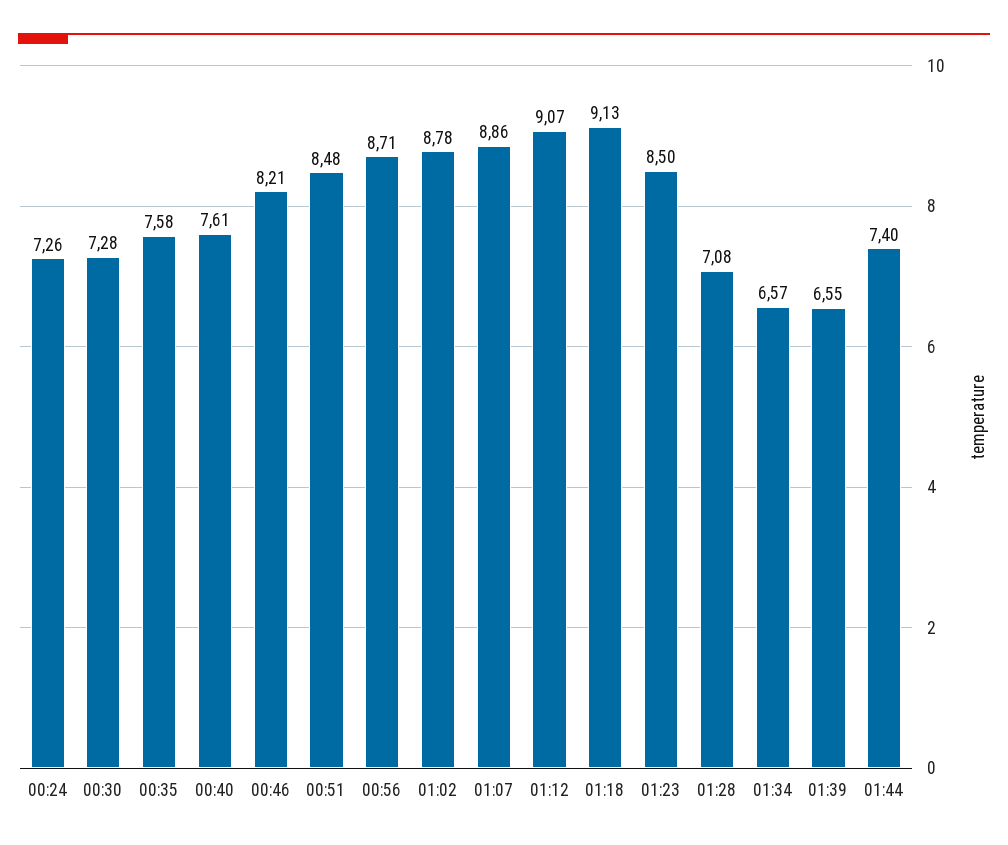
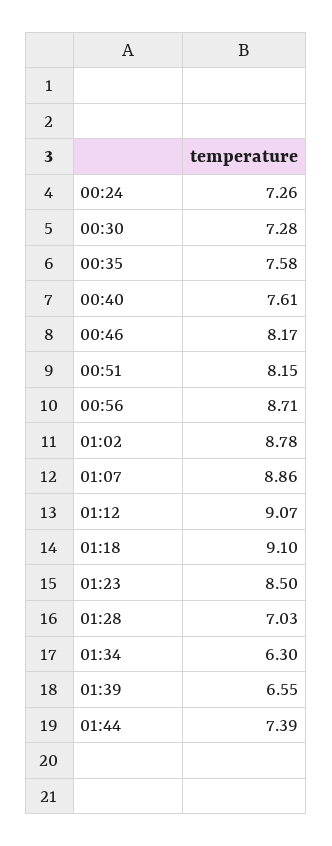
  {
    "00:24": 7.26,
    "00:30": 7.28,
    "00:35": 7.58,
    "00:40": 7.61,
-   "00:46": 8.21,
+   "00:46": 8.17,
-   "00:51": 8.48,
+   "00:51": 8.15,
    "00:56": 8.71,
    "01:02": 8.78,
    "01:07": 8.86,
    "01:12": 9.07,
-   "01:18": 9.13,
+   "01:18": 9.1,
    "01:23": 8.5,
-   "01:28": 7.08,
+   "01:28": 7.03,
-   "01:34": 6.57,
+   "01:34": 6.3,
    "01:39": 6.55,
-   "01:44": 7.4
+   "01:44": 7.39
  }

